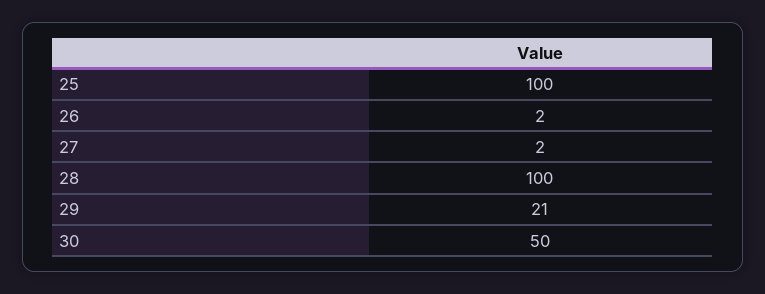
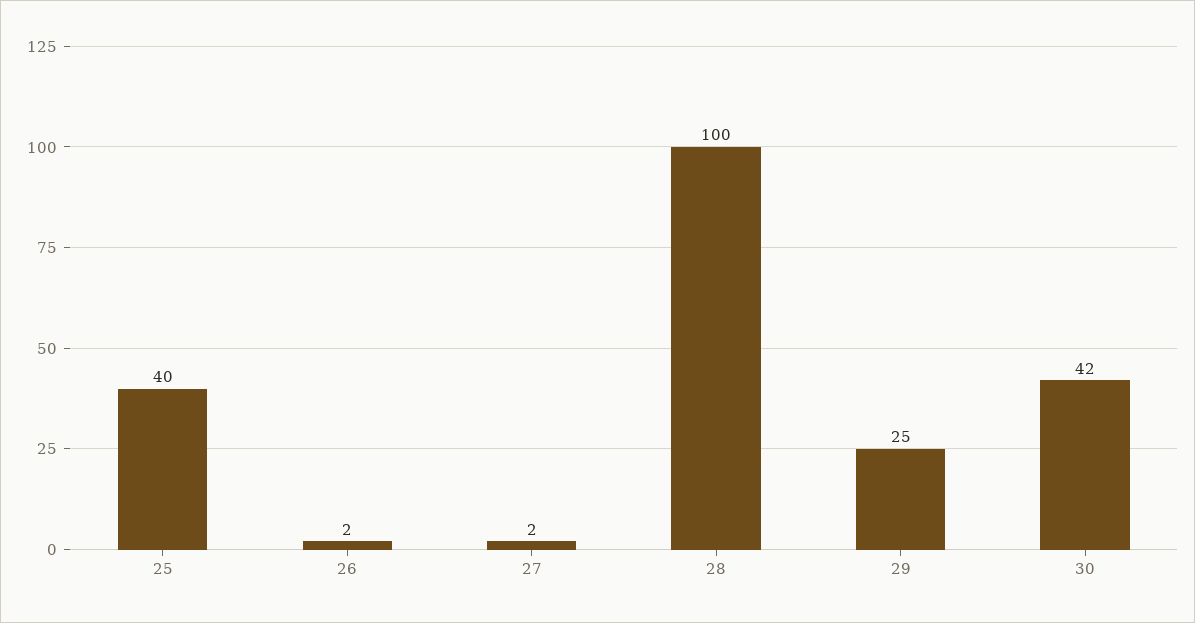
  {
-   "25": 100,
+   "25": 40,
    "26": 2,
    "27": 2,
    "28": 100,
-   "29": 21,
+   "29": 25,
-   "30": 50
+   "30": 42
  }

